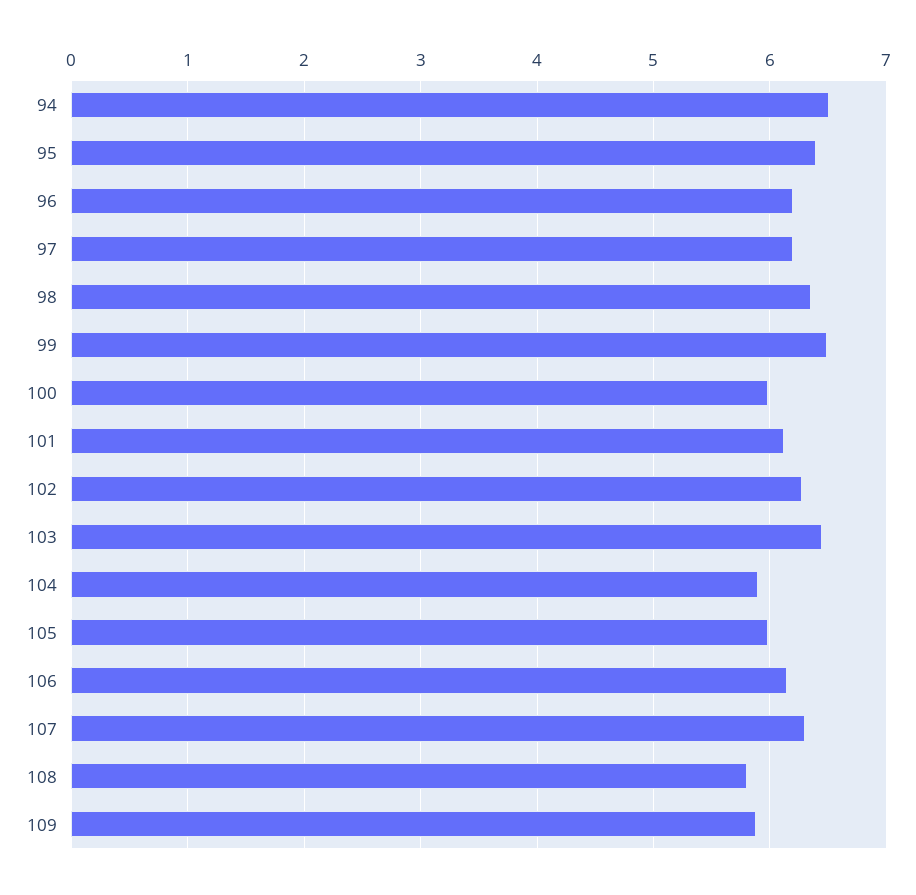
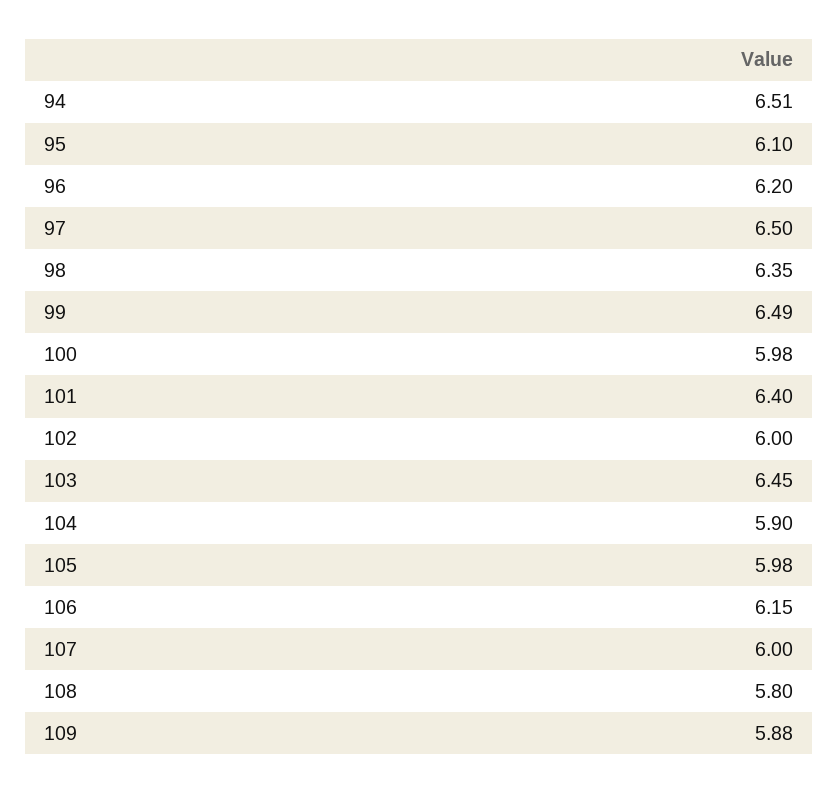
  {
    "94": 6.51,
-   "95": 6.4,
+   "95": 6.1,
    "96": 6.2,
-   "97": 6.2,
+   "97": 6.5,
    "98": 6.35,
    "99": 6.49,
    "100": 5.98,
-   "101": 6.1,
+   "101": 6.4,
-   "102": 6.3,
+   "102": 6,
    "103": 6.45,
    "104": 5.9,
    "105": 5.98,
    "106": 6.15,
-   "107": 6.3,
+   "107": 6,
    "108": 5.8,
    "109": 5.88
  }

